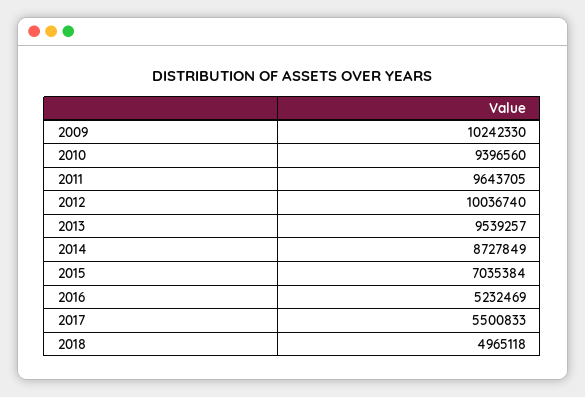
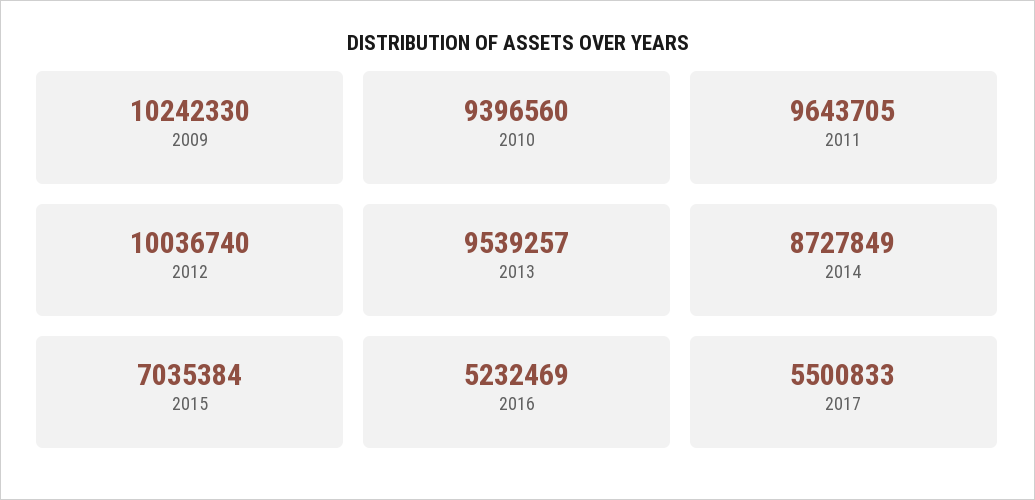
  {
    "2009": 10242330,
    "2010": 9396560,
    "2011": 9643705,
    "2012": 10036740,
    "2013": 9539257,
    "2014": 8727849,
    "2015": 7035384,
    "2016": 5232469,
-   "2017": 5500833,
+   "2017": 5500833
-   "2018": 4965118
  }

